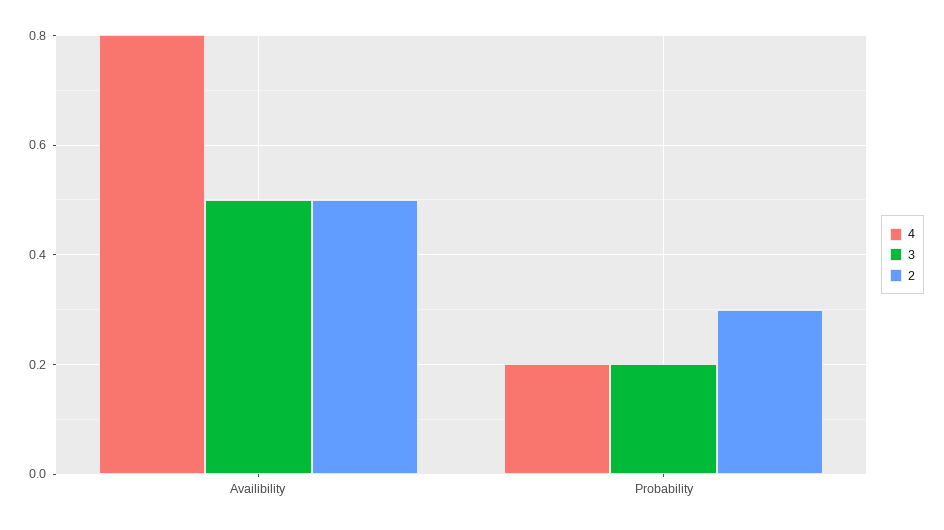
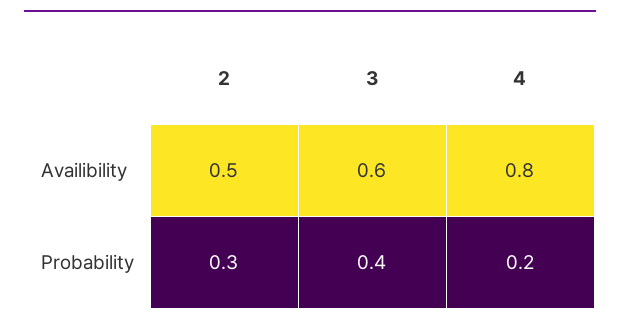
  {
    "4": {
      "Availibility": 0.8,
      "Probability": 0.2
    },
    "3": {
-     "Availibility": 0.5,
+     "Availibility": 0.6,
-     "Probability": 0.2
+     "Probability": 0.4
    },
    "2": {
      "Availibility": 0.5,
      "Probability": 0.3
    }
  }

